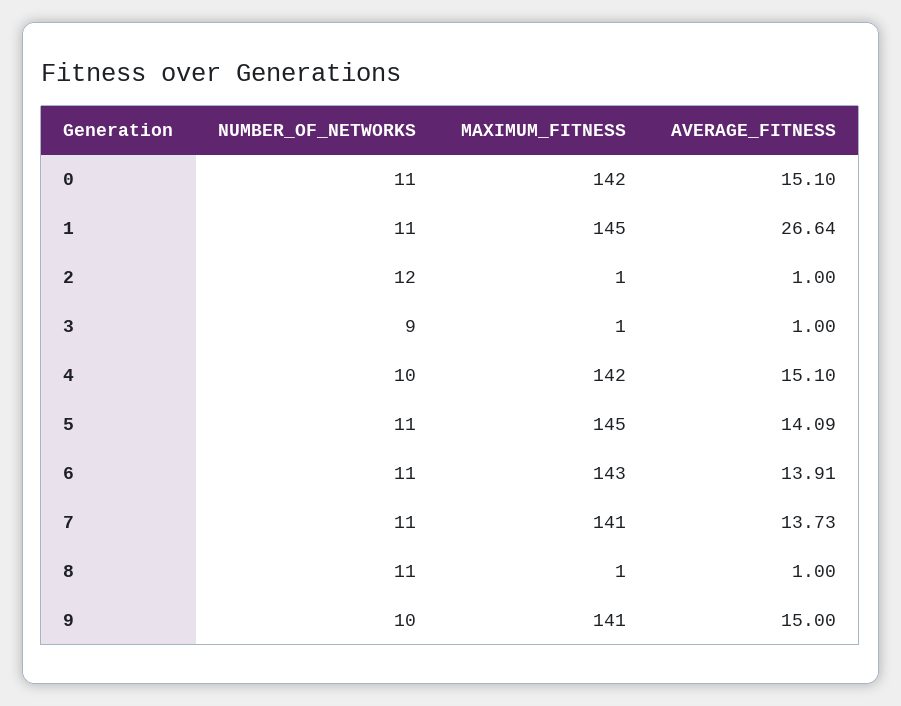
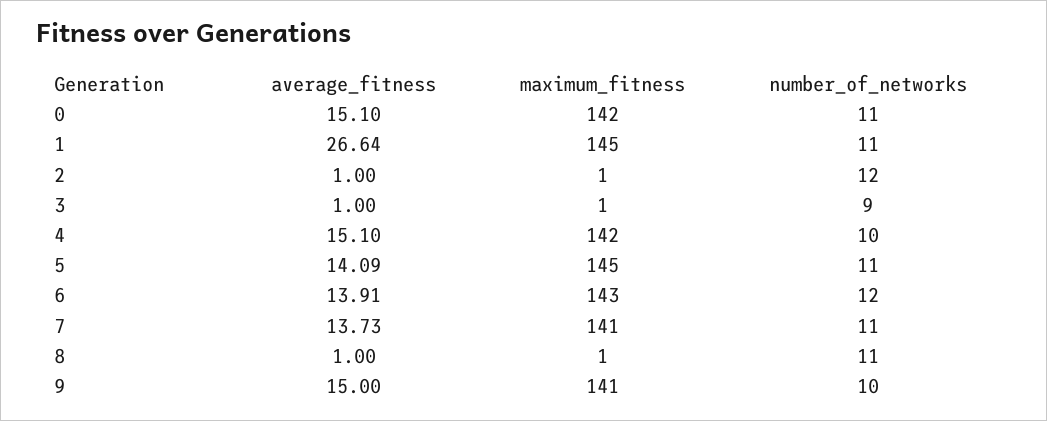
  {
    "NUMBER_OF_NETWORKS": {
      "0": 11,
      "1": 11,
      "2": 12,
      "3": 9,
      "4": 10,
      "5": 11,
-     "6": 11,
+     "6": 12,
      "7": 11,
      "8": 11,
      "9": 10
    },
    "MAXIMUM_FITNESS": {
      "0": 142,
      "1": 145,
      "2": 1,
      "3": 1,
      "4": 142,
      "5": 145,
      "6": 143,
      "7": 141,
      "8": 1,
      "9": 141
    },
    "AVERAGE_FITNESS": {
      "0": 15.1,
      "1": 26.64,
      "2": 1,
      "3": 1,
      "4": 15.1,
      "5": 14.09,
      "6": 13.91,
      "7": 13.73,
      "8": 1,
      "9": 15
    }
  }

